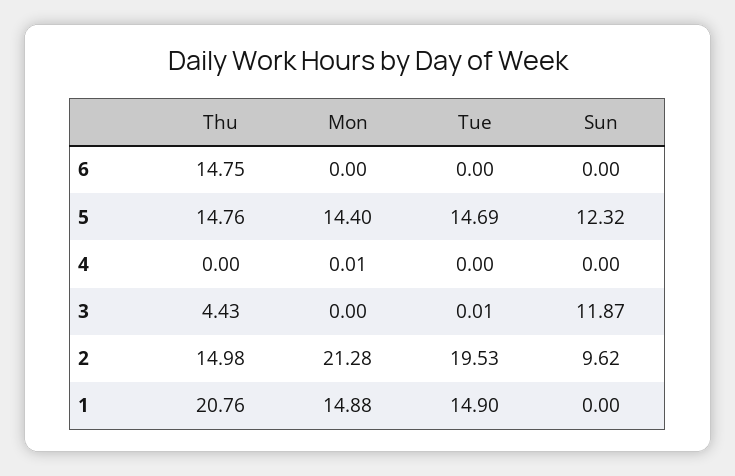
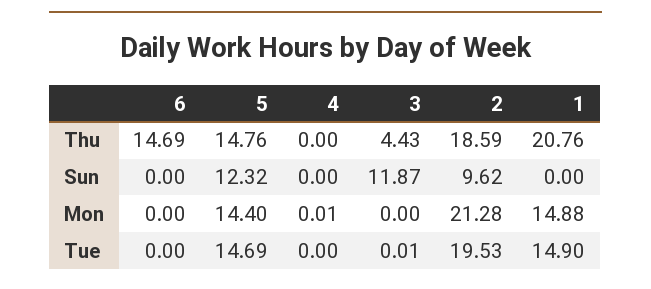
  {
    "Thu": {
-     "6": 14.75,
+     "6": 14.69,
      "5": 14.76,
      "4": 0,
      "3": 4.43,
-     "2": 14.98,
+     "2": 18.59,
      "1": 20.76
    },
    "Mon": {
      "6": 0,
      "5": 14.4,
      "4": 0.01,
      "3": 0,
      "2": 21.28,
      "1": 14.88
    },
    "Tue": {
      "6": 0,
      "5": 14.69,
      "4": 0,
      "3": 0.01,
      "2": 19.53,
      "1": 14.9
    },
    "Sun": {
      "6": 0,
      "5": 12.32,
      "4": 0,
      "3": 11.87,
      "2": 9.62,
      "1": 0
    }
  }

